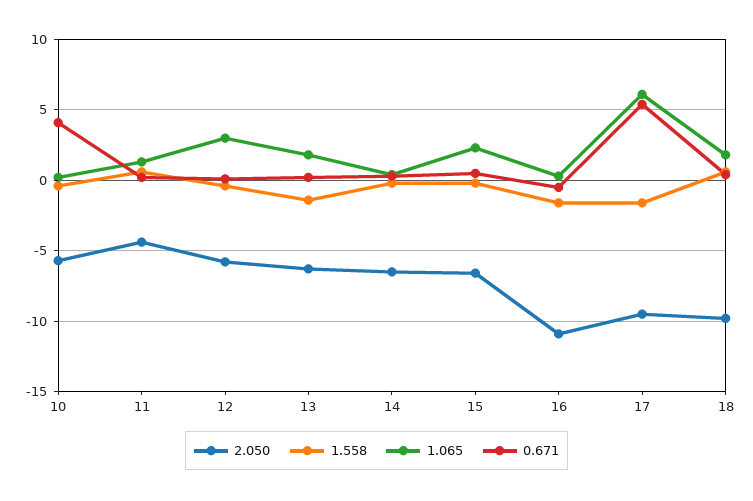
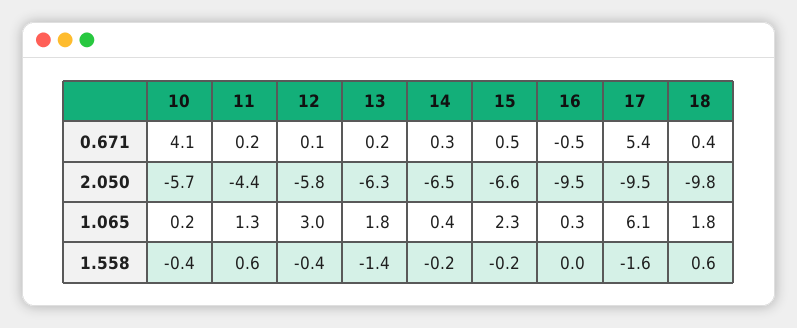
  {
    "2.050": {
      "10": -5.7,
      "11": -4.4,
      "12": -5.8,
      "13": -6.3,
      "14": -6.5,
      "15": -6.6,
-     "16": -11,
+     "16": -9.5,
      "17": -9.5,
      "18": -9.8
    },
    "1.558": {
      "10": -0.4,
      "11": 0.6,
      "12": -0.4,
      "13": -1.4,
      "14": -0.2,
      "15": -0.2,
-     "16": -1.5,
+     "16": 0,
      "17": -1.6,
      "18": 0.6
    },
    "1.065": {
      "10": 0.2,
      "11": 1.3,
      "12": 3,
      "13": 1.8,
      "14": 0.4,
      "15": 2.3,
      "16": 0.3,
      "17": 6.1,
      "18": 1.8
    },
    "0.671": {
      "10": 4.1,
      "11": 0.2,
      "12": 0.1,
      "13": 0.2,
      "14": 0.3,
      "15": 0.5,
      "16": -0.5,
      "17": 5.4,
      "18": 0.4
    }
  }

